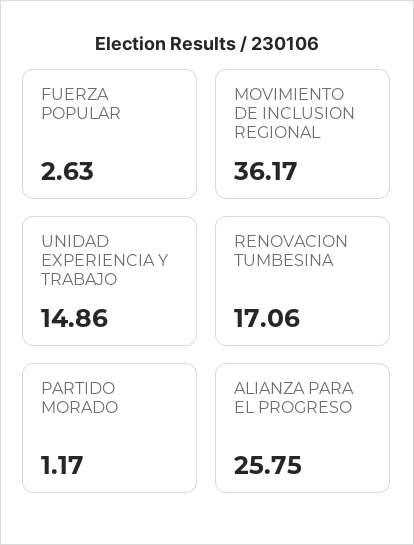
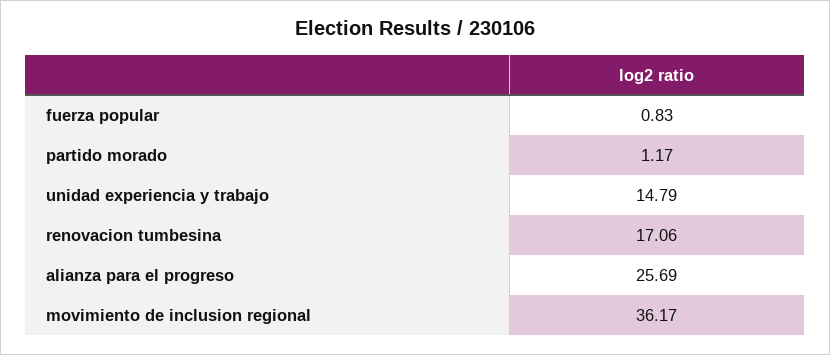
  {
-   "FUERZA POPULAR": 2.63,
+   "FUERZA POPULAR": 0.83,
    "MOVIMIENTO DE INCLUSION REGIONAL": 36.17,
-   "UNIDAD EXPERIENCIA Y TRABAJO": 14.86,
+   "UNIDAD EXPERIENCIA Y TRABAJO": 14.79,
    "RENOVACION TUMBESINA": 17.06,
    "PARTIDO MORADO": 1.17,
-   "ALIANZA PARA EL PROGRESO": 25.75
+   "ALIANZA PARA EL PROGRESO": 25.69
  }

